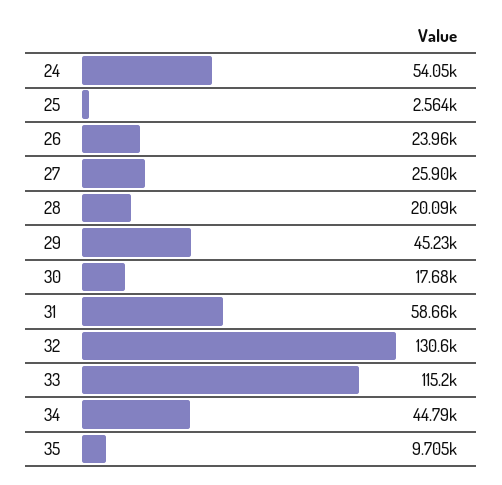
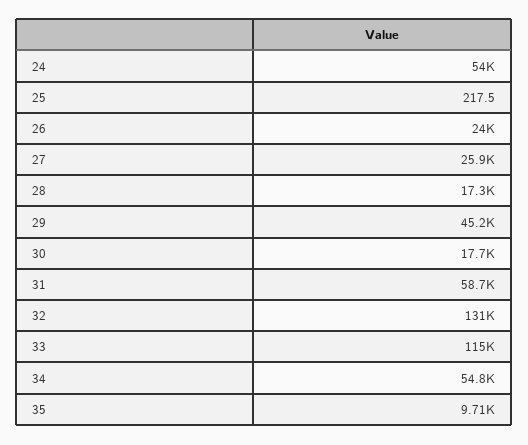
  {
    "24": 54050,
-   "25": 2564,
+   "25": 217.5,
    "26": 23960,
    "27": 25900,
-   "28": 20090,
+   "28": 17300,
    "29": 45230,
    "30": 17680,
    "31": 58660,
    "32": 130600,
    "33": 115200,
-   "34": 44790,
+   "34": 54800,
    "35": 9705
  }

